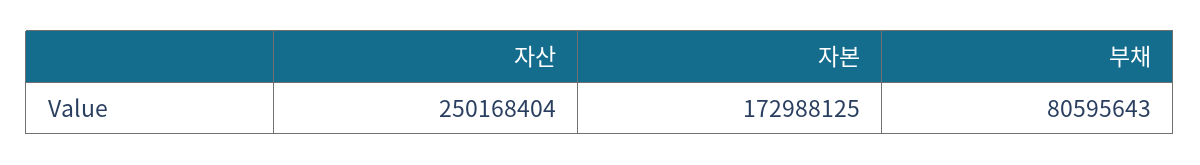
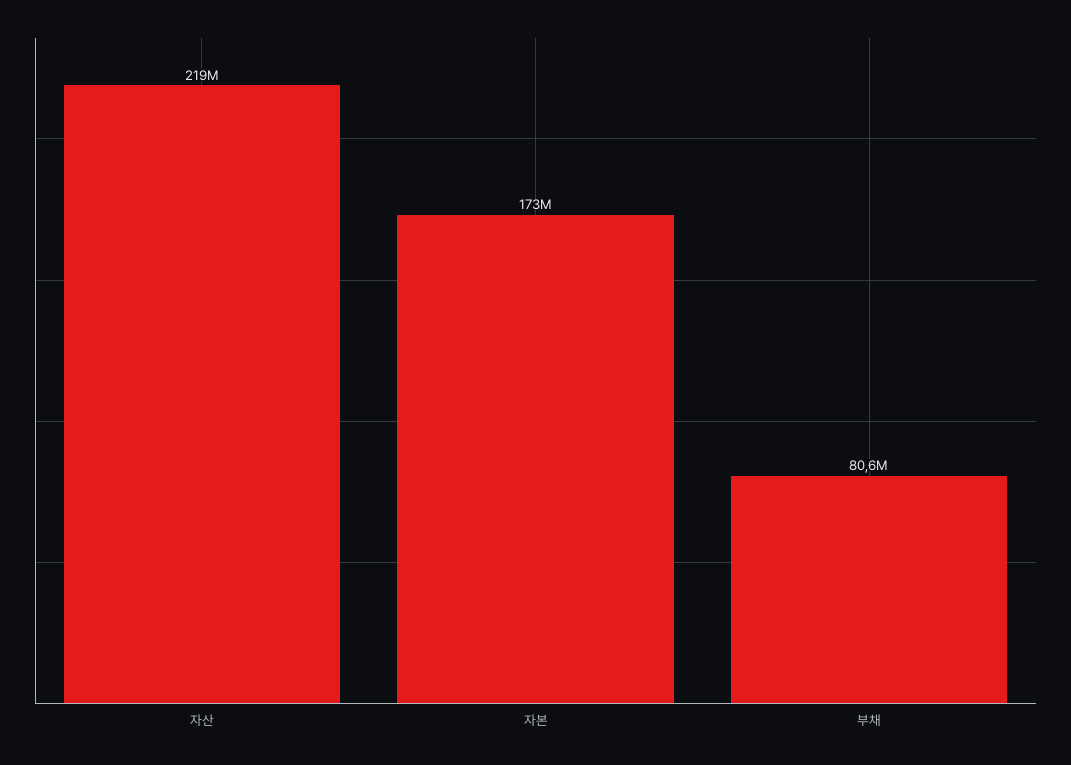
  {
-   "자산": 250168404,
+   "자산": 219000000,
    "자본": 172988125,
    "부채": 80595643
  }

